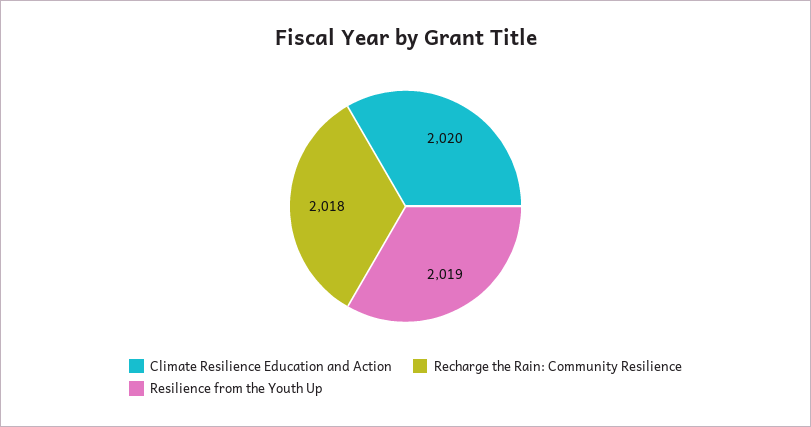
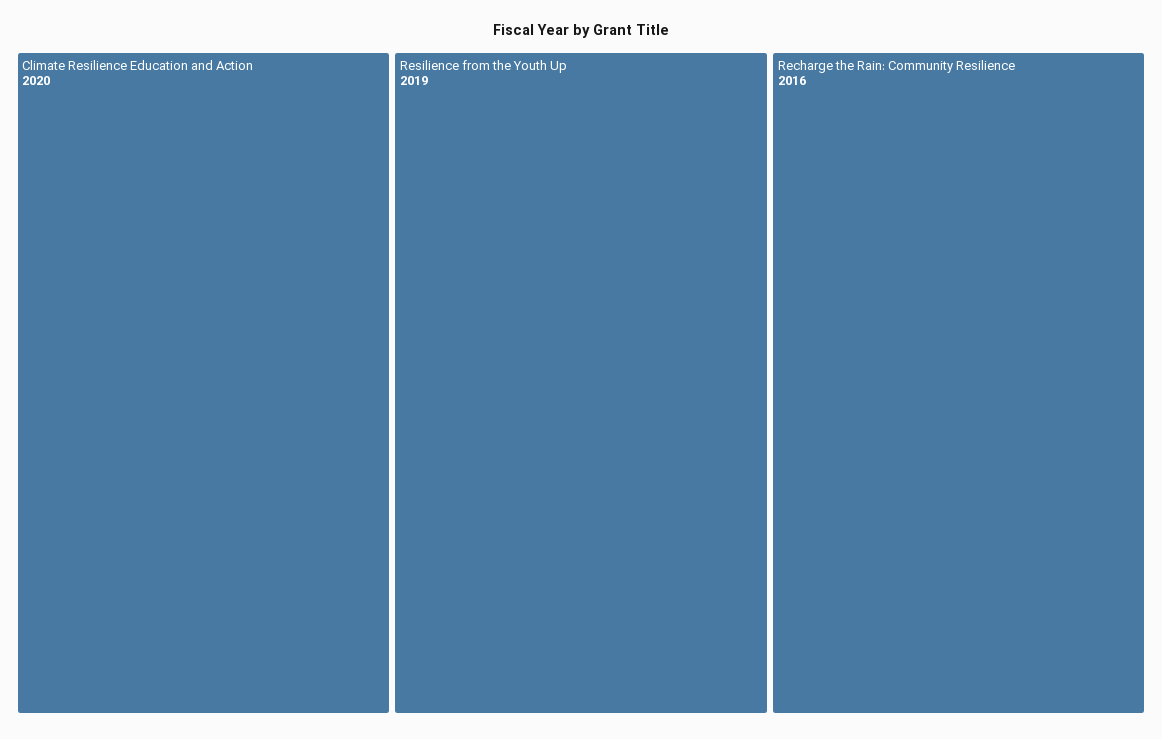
  {
    "Climate Resilience Education and Action": 2020,
-   "Recharge the Rain: Community Resilience": 2018,
+   "Recharge the Rain: Community Resilience": 2016,
    "Resilience from the Youth Up": 2019
  }

